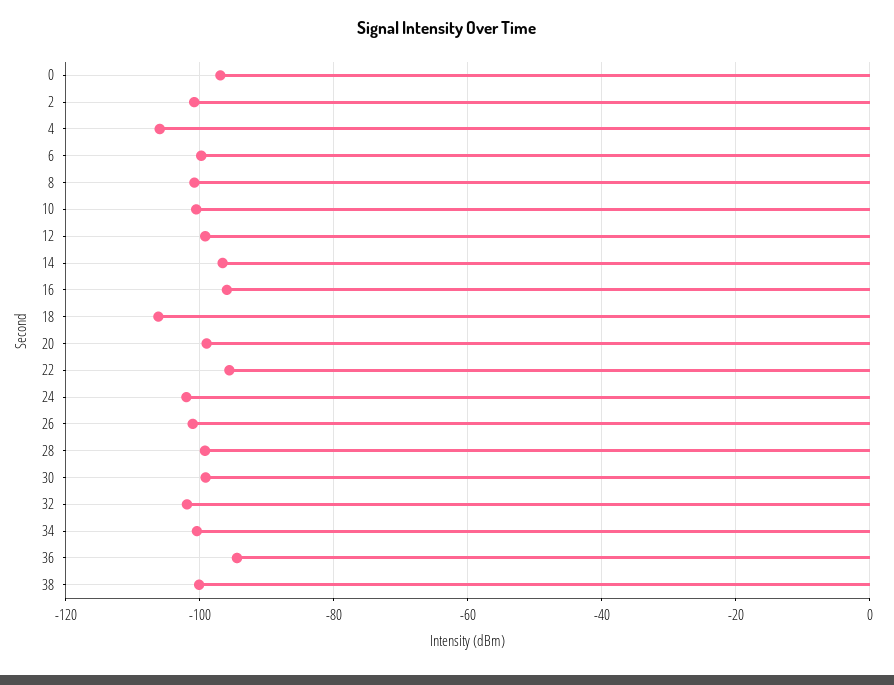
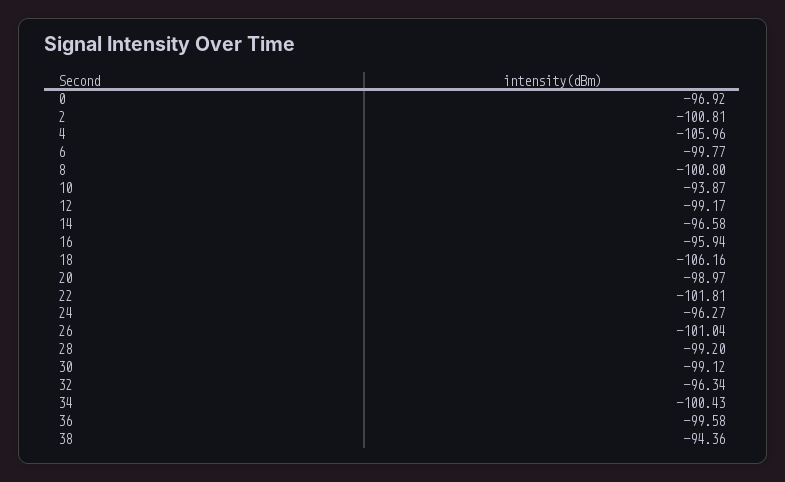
  {
    "0": -96.92,
    "2": -100.81,
    "4": -105.96,
    "6": -99.77,
    "8": -100.8,
-   "10": -100,
+   "10": -93.87,
    "12": -99.17,
    "14": -96.58,
    "16": -95.94,
    "18": -106.16,
    "20": -98.97,
-   "22": -96,
+   "22": -101.81,
-   "24": -102,
+   "24": -96.27,
    "26": -101.04,
    "28": -99.2,
    "30": -99.12,
-   "32": -102,
+   "32": -96.34,
    "34": -100.43,
-   "36": -94,
+   "36": -99.58,
-   "38": -100
+   "38": -94.36
  }

